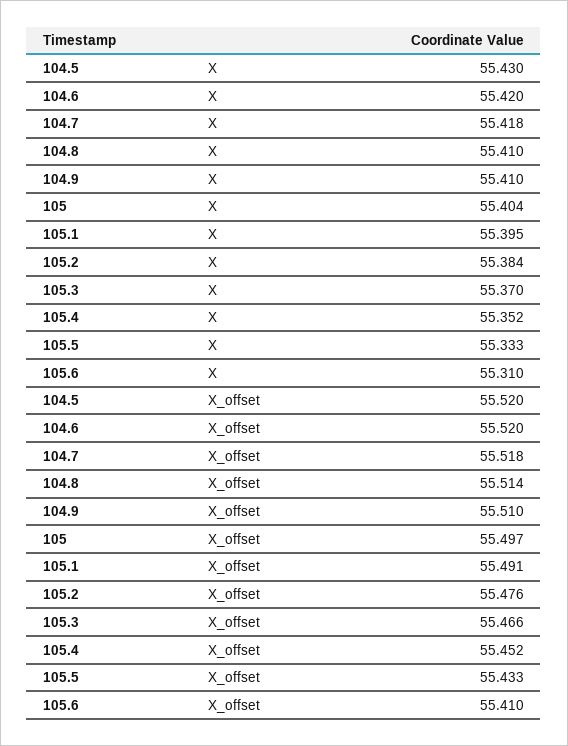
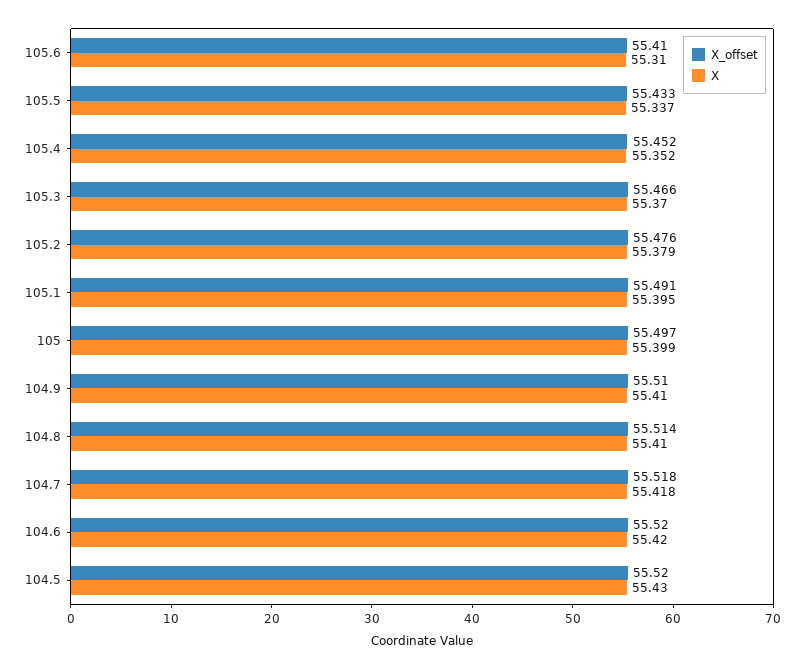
  {
    "X": {
      "104.5": 55.43,
      "104.6": 55.42,
      "104.7": 55.418,
      "104.8": 55.41,
      "104.9": 55.41,
-     "105": 55.404,
+     "105": 55.399,
      "105.1": 55.395,
-     "105.2": 55.384,
+     "105.2": 55.379,
      "105.3": 55.37,
      "105.4": 55.352,
-     "105.5": 55.333,
+     "105.5": 55.337,
      "105.6": 55.31
    },
    "X_offset": {
      "104.5": 55.52,
      "104.6": 55.52,
      "104.7": 55.518,
      "104.8": 55.514,
      "104.9": 55.51,
      "105": 55.497,
      "105.1": 55.491,
      "105.2": 55.476,
      "105.3": 55.466,
      "105.4": 55.452,
      "105.5": 55.433,
      "105.6": 55.41
    }
  }

